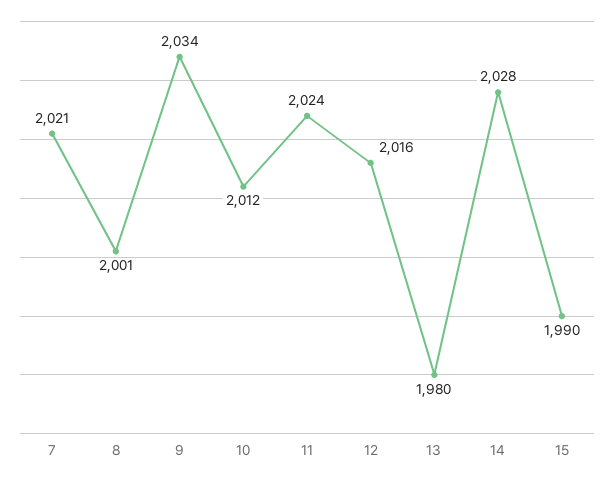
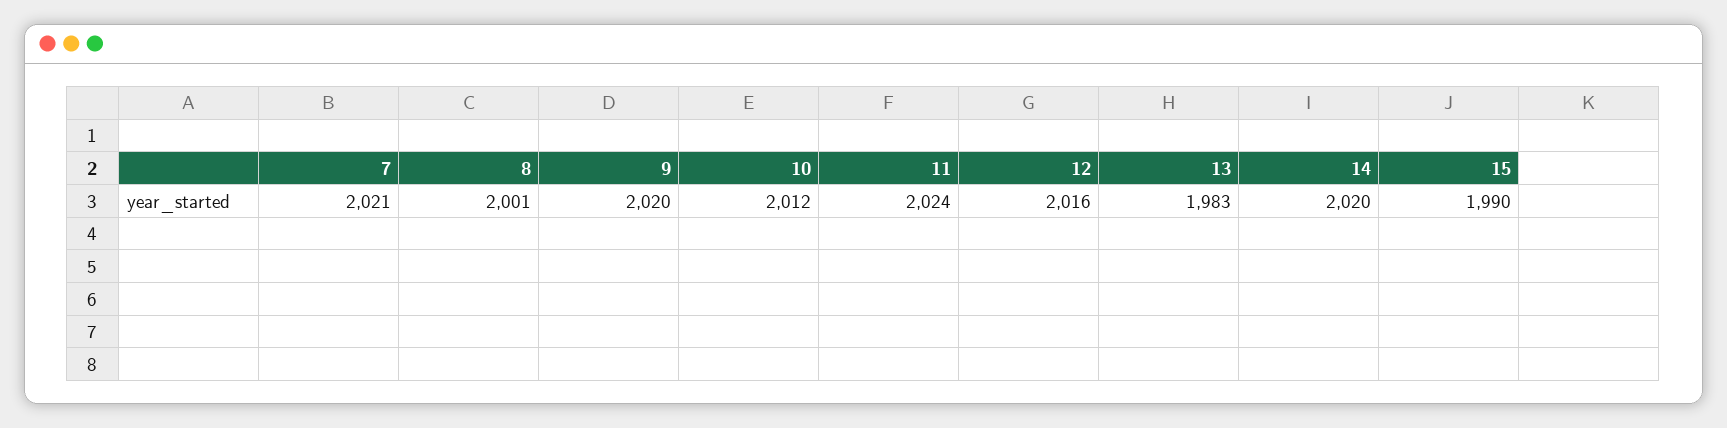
  {
    "7": 2021,
    "8": 2001,
-   "9": 2034,
+   "9": 2020,
    "10": 2012,
    "11": 2024,
    "12": 2016,
-   "13": 1980,
+   "13": 1983,
-   "14": 2028,
+   "14": 2020,
    "15": 1990
  }

